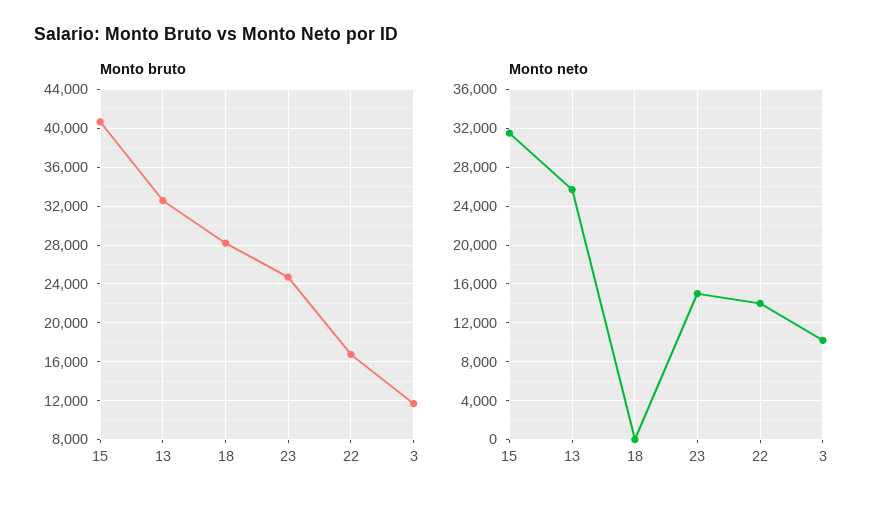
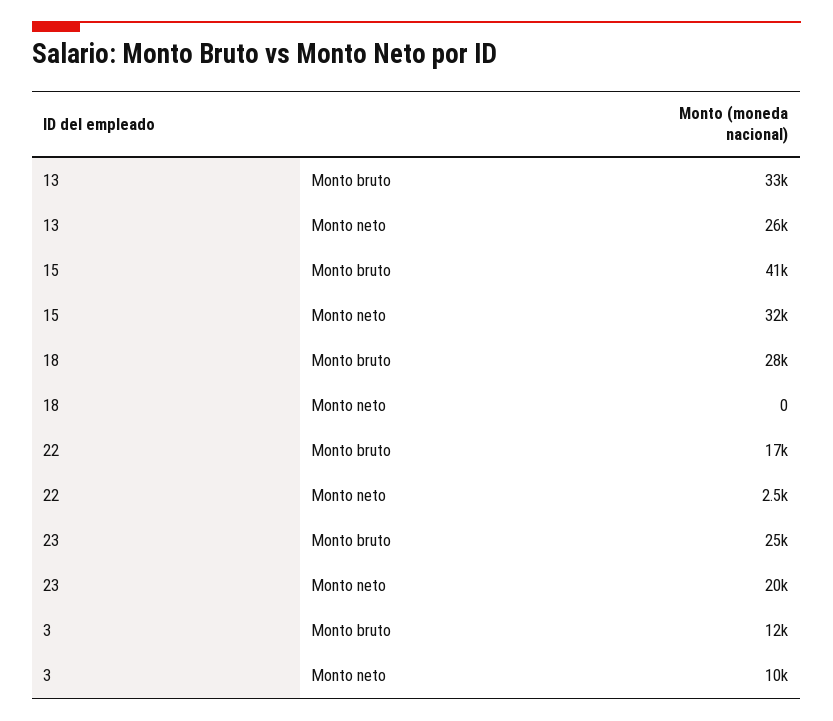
  {
    "Monto bruto": {
      "15": 41000,
      "13": 33000,
      "18": 28000,
      "23": 25000,
      "22": 17000,
      "3": 12000
    },
    "Monto neto": {
      "15": 32000,
      "13": 26000,
      "18": 0,
-     "23": 15000,
+     "23": 20000,
-     "22": 14000,
+     "22": 2500,
      "3": 10000
    }
  }

